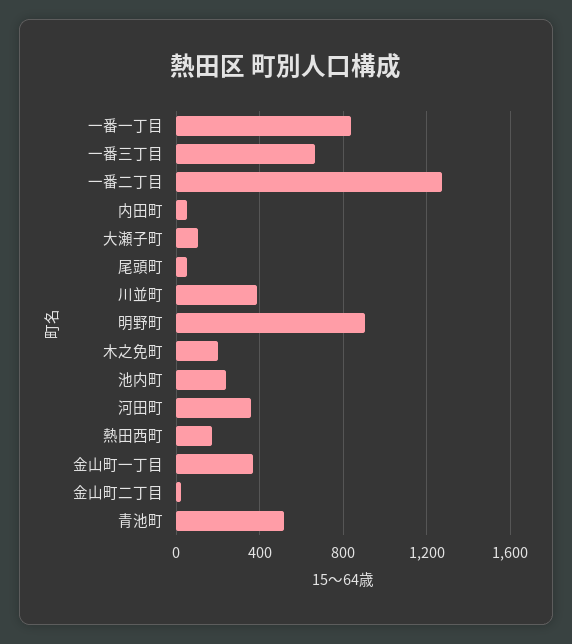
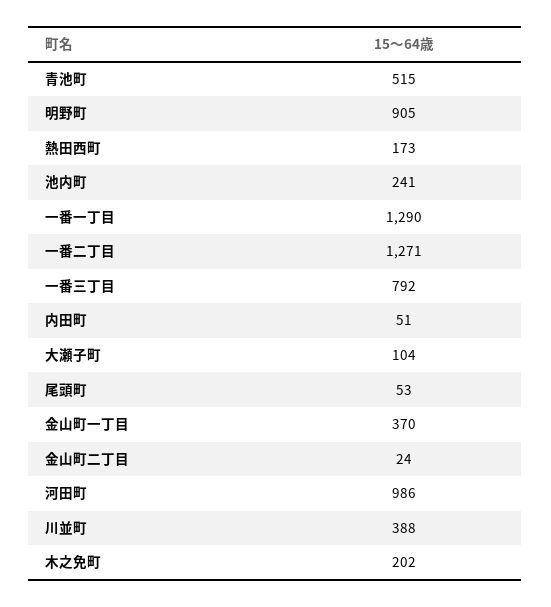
  {
-   "一番一丁目": 850,
+   "一番一丁目": 1290,
-   "一番三丁目": 650,
+   "一番三丁目": 792,
    "一番二丁目": 1271,
    "内田町": 51,
    "大瀬子町": 104,
    "尾頭町": 53,
    "川並町": 388,
    "明野町": 905,
    "木之免町": 202,
    "池内町": 241,
-   "河田町": 350,
+   "河田町": 986,
    "熱田西町": 173,
    "金山町一丁目": 370,
    "金山町二丁目": 24,
    "青池町": 515
  }

